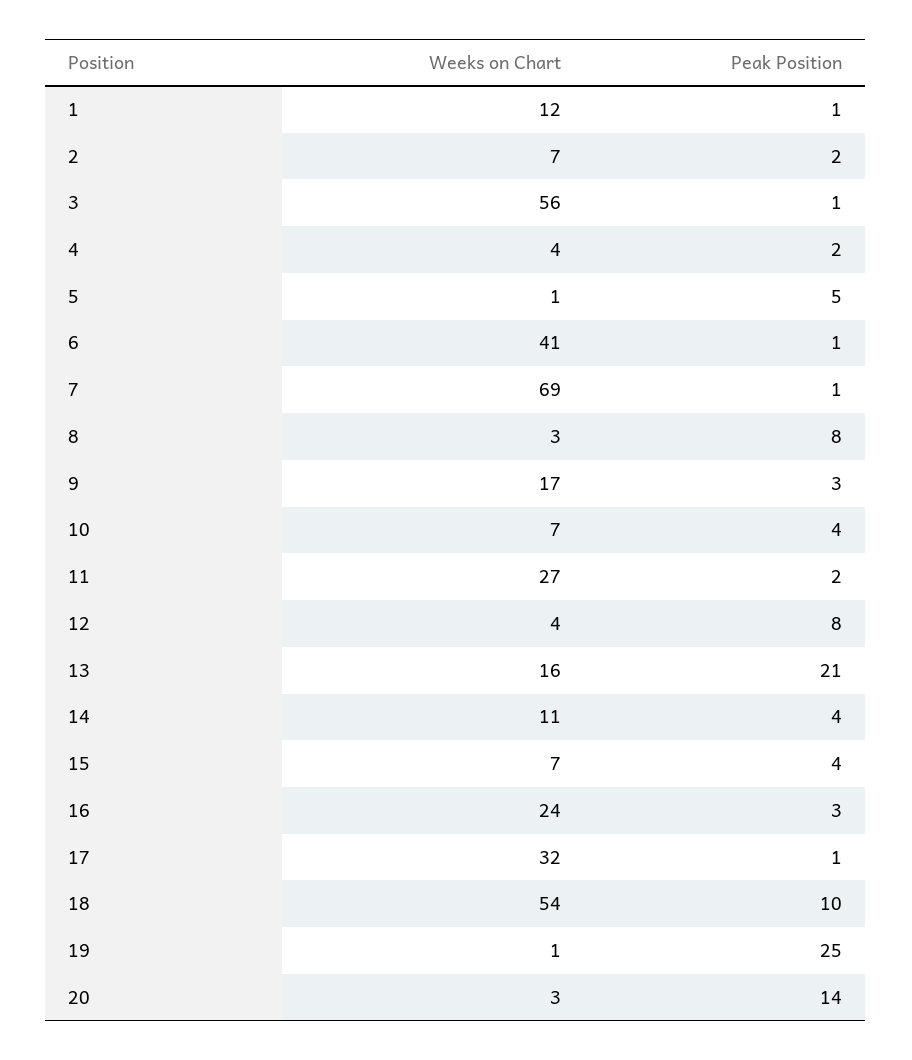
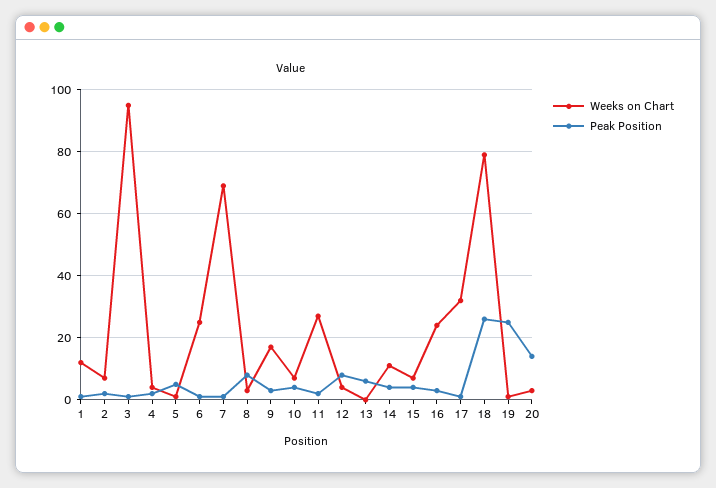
  {
    "Weeks on Chart": {
      "1": 12,
      "2": 7,
-     "3": 56,
+     "3": 95,
      "4": 4,
      "5": 1,
-     "6": 41,
+     "6": 25,
      "7": 69,
      "8": 3,
      "9": 17,
      "10": 7,
      "11": 27,
      "12": 4,
-     "13": 16,
+     "13": 0,
      "14": 11,
      "15": 7,
      "16": 24,
      "17": 32,
-     "18": 54,
+     "18": 80,
      "19": 1,
      "20": 3
    },
    "Peak Position": {
      "1": 1,
      "2": 2,
      "3": 1,
      "4": 2,
      "5": 5,
      "6": 1,
      "7": 1,
      "8": 8,
      "9": 3,
      "10": 4,
      "11": 2,
      "12": 8,
-     "13": 21,
+     "13": 5,
      "14": 4,
      "15": 4,
      "16": 3,
      "17": 1,
-     "18": 10,
+     "18": 25,
      "19": 25,
      "20": 14
    }
  }

